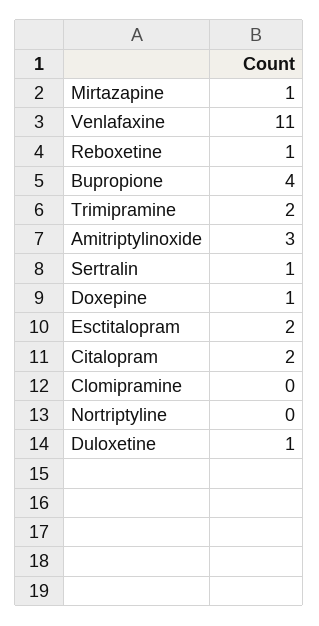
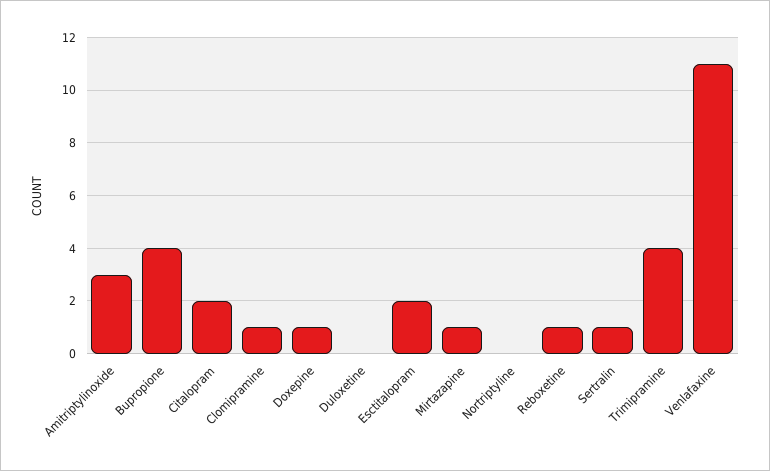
  {
    "Mirtazapine": 1,
    "Venlafaxine": 11,
    "Reboxetine": 1,
    "Bupropione": 4,
-   "Trimipramine": 2,
+   "Trimipramine": 4,
    "Amitriptylinoxide": 3,
    "Sertralin": 1,
    "Doxepine": 1,
    "Esctitalopram": 2,
    "Citalopram": 2,
-   "Clomipramine": 0,
+   "Clomipramine": 1,
    "Nortriptyline": 0,
-   "Duloxetine": 1
+   "Duloxetine": 0
  }

